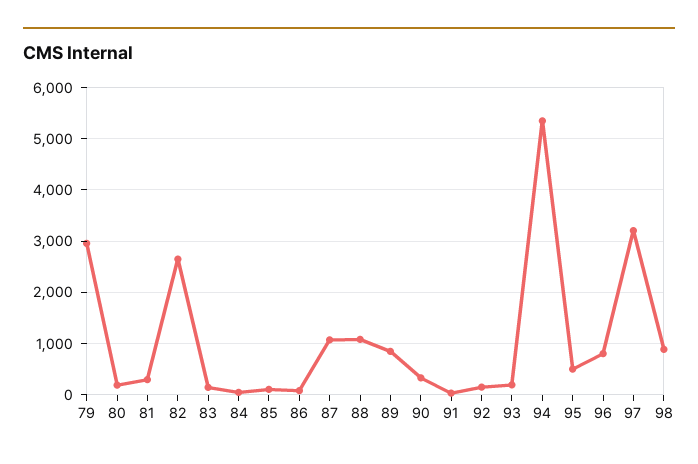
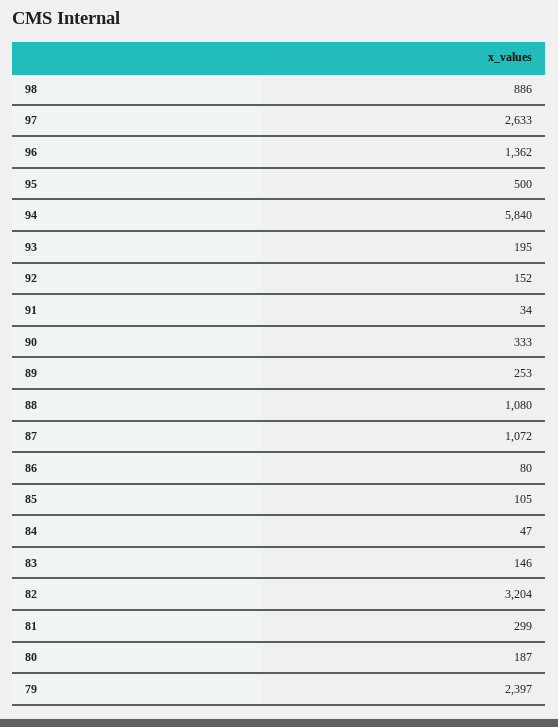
  {
-   "79": 3000,
+   "79": 2397,
    "80": 187,
    "81": 299,
-   "82": 2600,
+   "82": 3204,
    "83": 146,
    "84": 47,
    "85": 105,
    "86": 80,
    "87": 1072,
    "88": 1080,
-   "89": 800,
+   "89": 253,
    "90": 333,
    "91": 34,
    "92": 152,
    "93": 195,
-   "94": 5400,
+   "94": 5840,
    "95": 500,
-   "96": 800,
+   "96": 1362,
-   "97": 3200,
+   "97": 2633,
    "98": 886
  }

